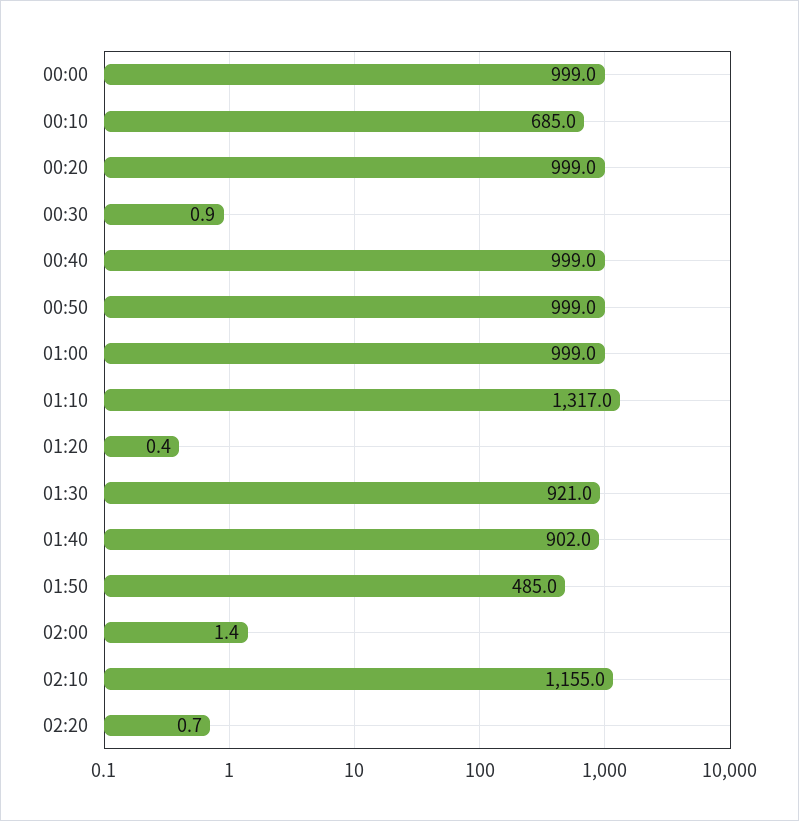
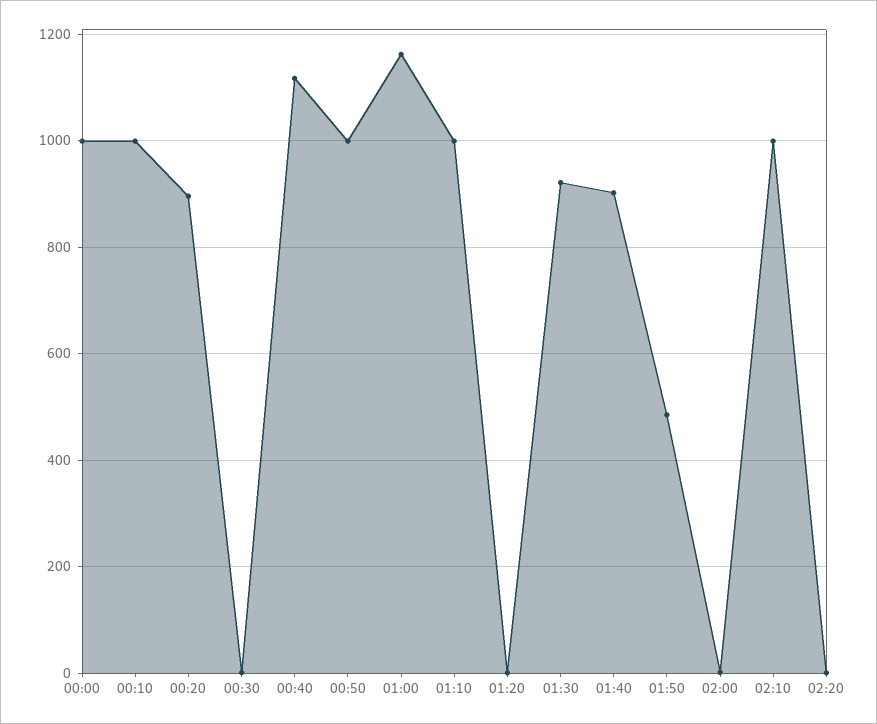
  {
    "00:00": 999,
-   "00:10": 685,
+   "00:10": 1000,
-   "00:20": 999,
+   "00:20": 900,
    "00:30": 0.9,
-   "00:40": 999,
+   "00:40": 1120,
    "00:50": 999,
-   "01:00": 999,
+   "01:00": 1160,
-   "01:10": 1317,
+   "01:10": 1000,
    "01:20": 0.4,
    "01:30": 921,
    "01:40": 902,
    "01:50": 485,
    "02:00": 1.4,
-   "02:10": 1155,
+   "02:10": 1000,
    "02:20": 0.7
  }

